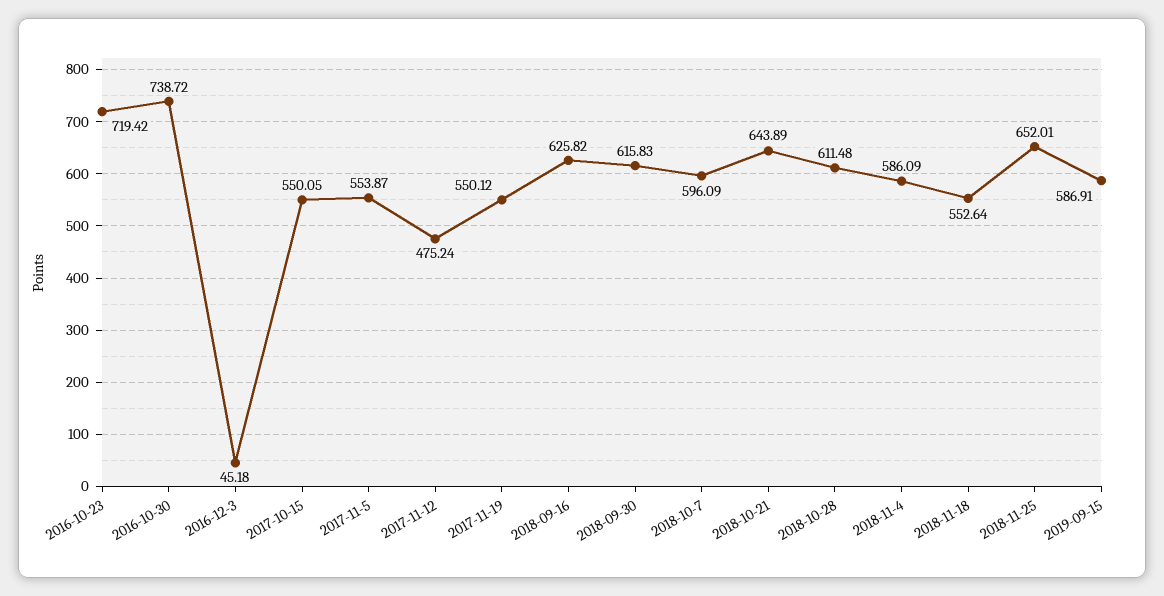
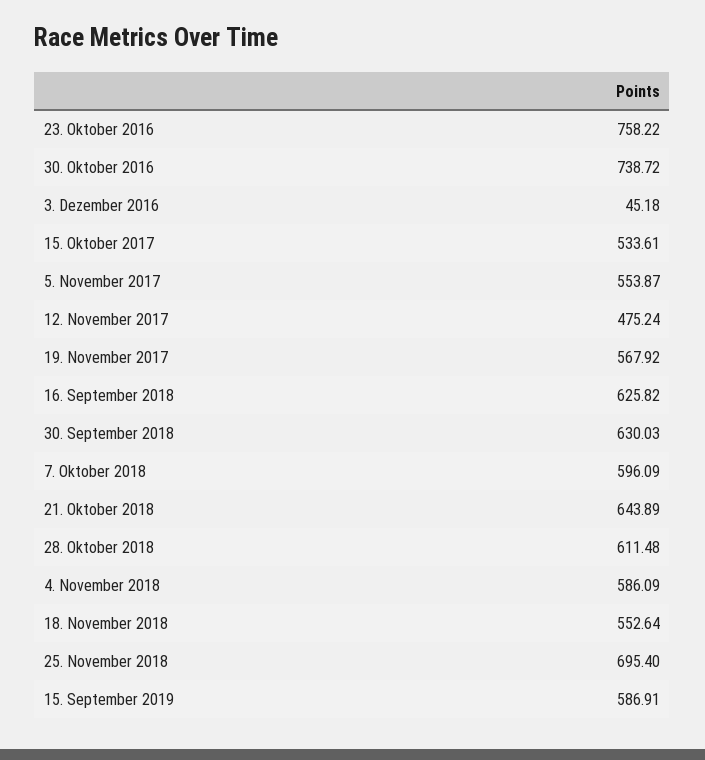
  {
-   "2016-10-23": 719.42,
+   "2016-10-23": 758.22,
    "2016-10-30": 738.72,
    "2016-12-3": 45.18,
-   "2017-10-15": 550.05,
+   "2017-10-15": 533.61,
    "2017-11-5": 553.87,
    "2017-11-12": 475.24,
-   "2017-11-19": 550.12,
+   "2017-11-19": 567.92,
    "2018-09-16": 625.82,
-   "2018-09-30": 615.83,
+   "2018-09-30": 630.03,
    "2018-10-7": 596.09,
    "2018-10-21": 643.89,
    "2018-10-28": 611.48,
    "2018-11-4": 586.09,
    "2018-11-18": 552.64,
-   "2018-11-25": 652.01,
+   "2018-11-25": 695.4,
    "2019-09-15": 586.91
  }

